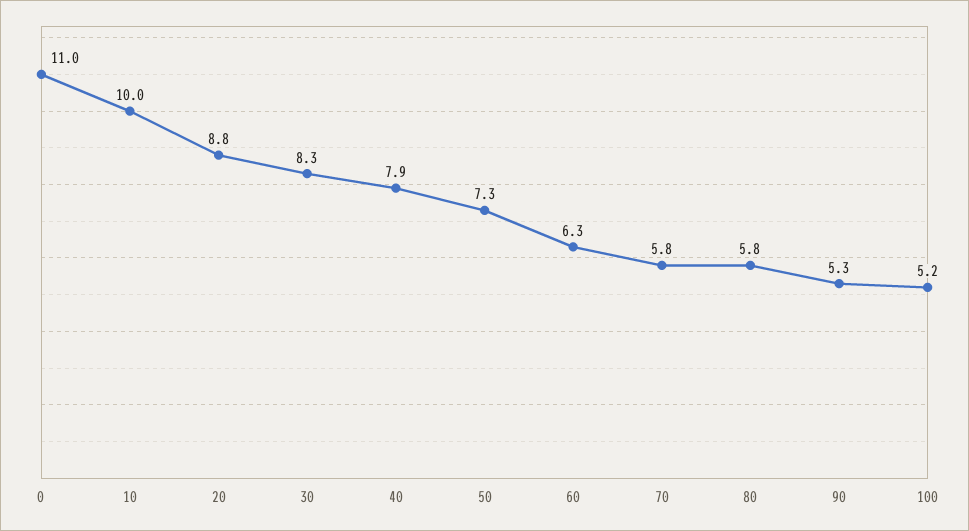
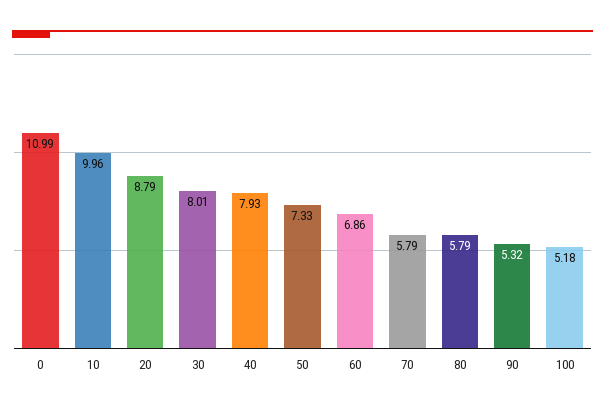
  {
    "0": 10.99,
    "10": 9.96,
    "20": 8.79,
-   "30": 8.3,
+   "30": 8.01,
    "40": 7.93,
    "50": 7.33,
-   "60": 6.3,
+   "60": 6.86,
    "70": 5.79,
    "80": 5.79,
    "90": 5.32,
    "100": 5.18
  }

